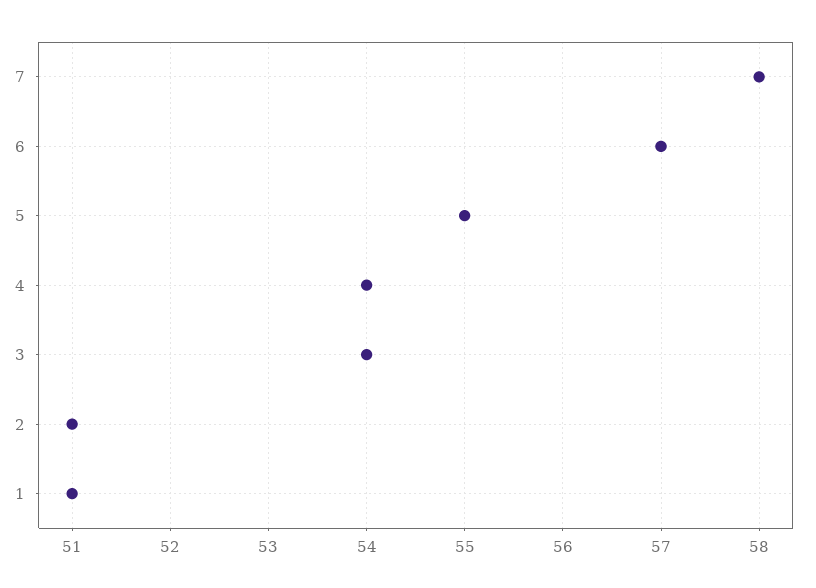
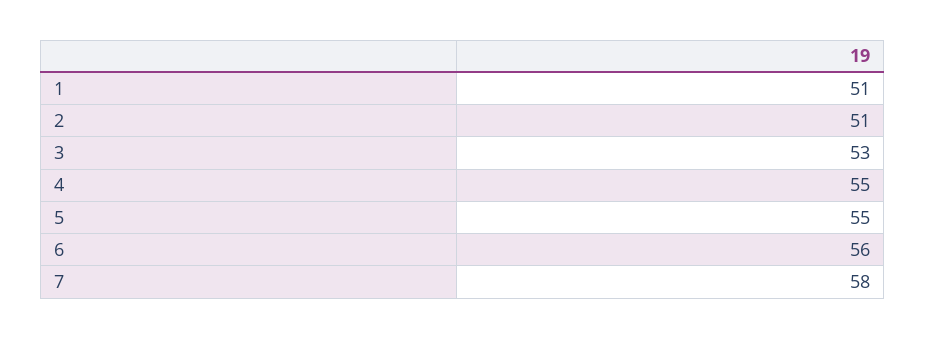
  {
    "7": 58,
-   "6": 57,
+   "6": 56,
    "5": 55,
-   "4": 54,
+   "4": 55,
-   "3": 54,
+   "3": 53,
    "2": 51,
    "1": 51
  }

